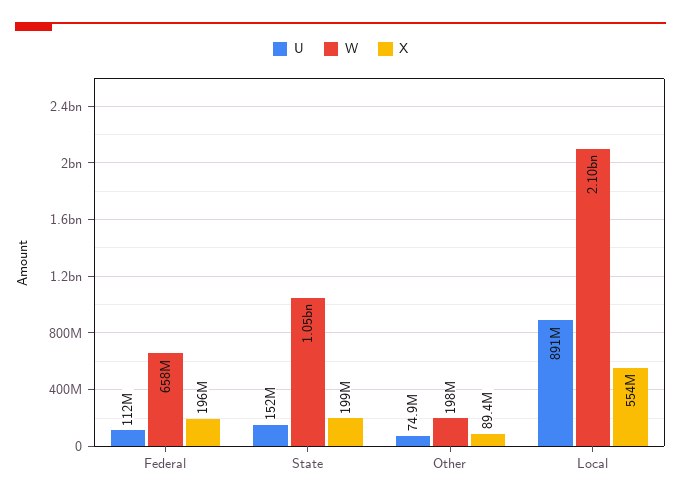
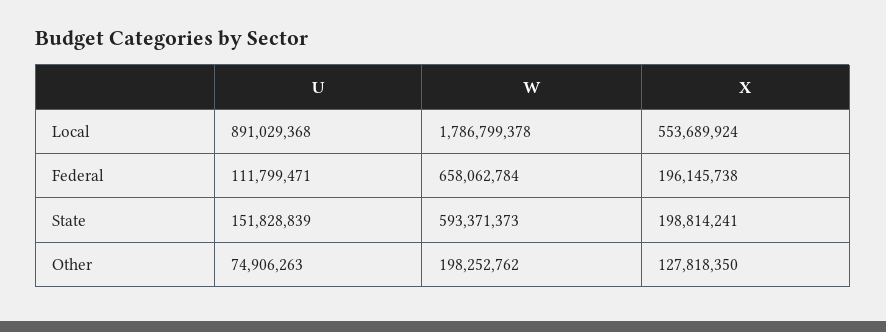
  {
    "U": {
      "Federal": 111799471,
      "State": 151828839,
      "Other": 74906263,
      "Local": 891029368
    },
    "W": {
      "Federal": 658062784,
-     "State": 1050000000,
+     "State": 593371373,
      "Other": 198252762,
-     "Local": 2100000000
+     "Local": 1786799378
    },
    "X": {
      "Federal": 196145738,
      "State": 198814241,
-     "Other": 89400000,
+     "Other": 127818350,
      "Local": 553689924
    }
  }

